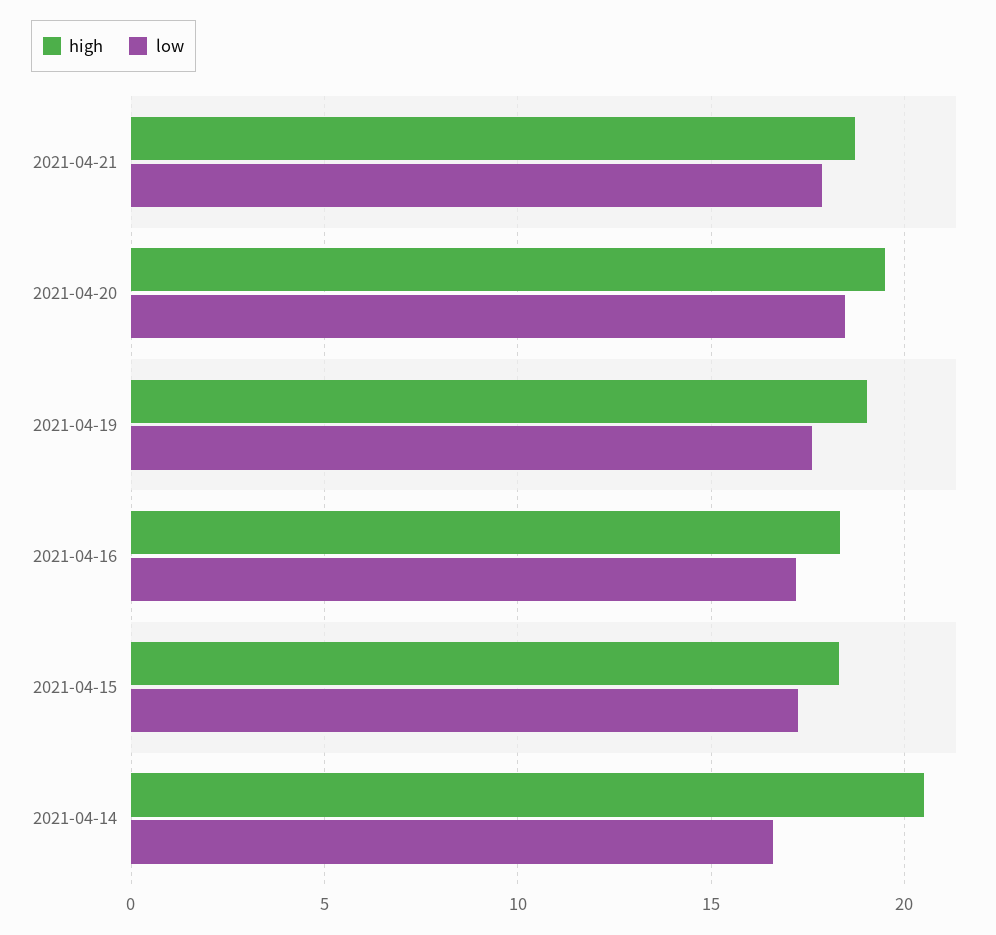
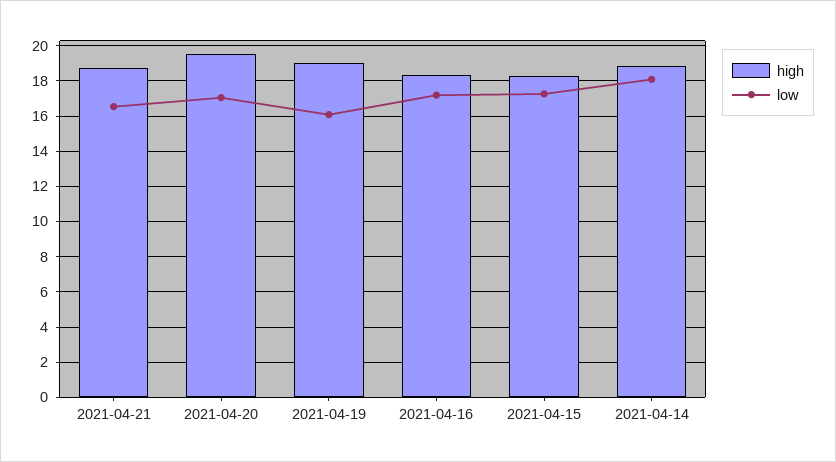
  {
    "high": {
      "2021-04-21": 18.5,
      "2021-04-20": 19.5,
      "2021-04-19": 19,
      "2021-04-16": 18.5,
      "2021-04-15": 18.5,
-     "2021-04-14": 20.5
+     "2021-04-14": 19
    },
    "low": {
-     "2021-04-21": 18,
+     "2021-04-21": 16.5,
-     "2021-04-20": 18.5,
+     "2021-04-20": 17,
-     "2021-04-19": 17.5,
+     "2021-04-19": 16,
      "2021-04-16": 17,
      "2021-04-15": 17.5,
-     "2021-04-14": 16.5
+     "2021-04-14": 18
    }
  }

